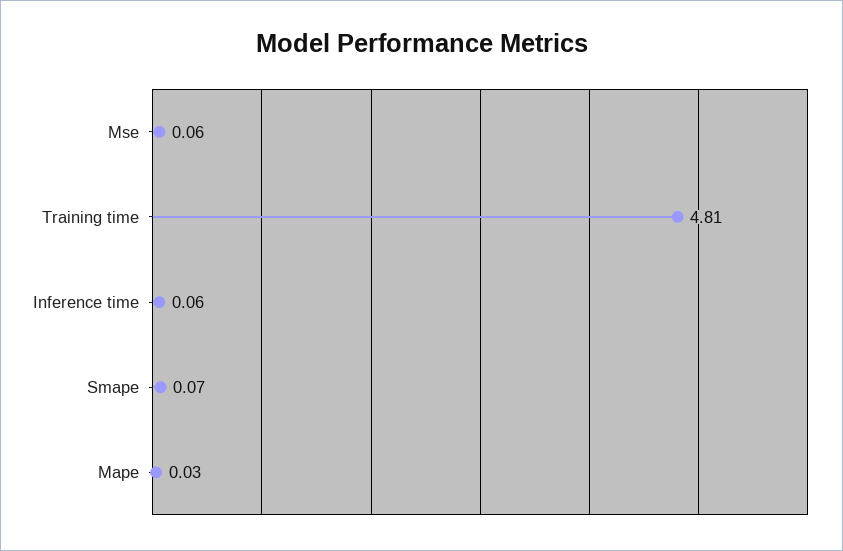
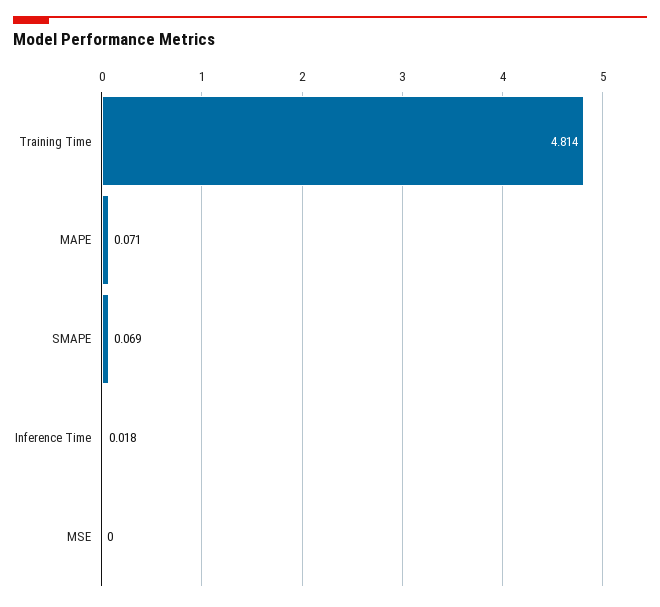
  {
-   "Mse": 0.06,
+   "Mse": 0,
    "Training time": 4.814,
-   "Inference time": 0.06,
+   "Inference time": 0.018,
    "Smape": 0.069,
-   "Mape": 0.03
+   "Mape": 0.071
  }

